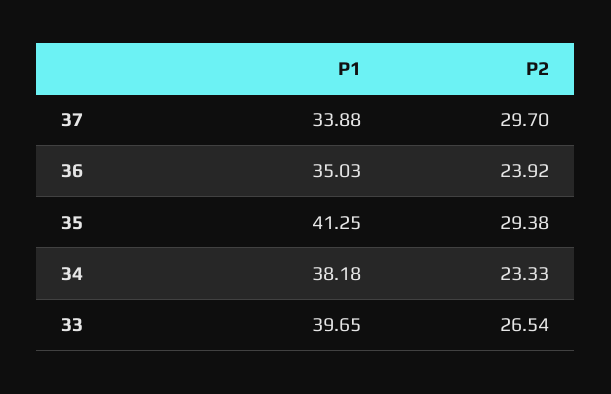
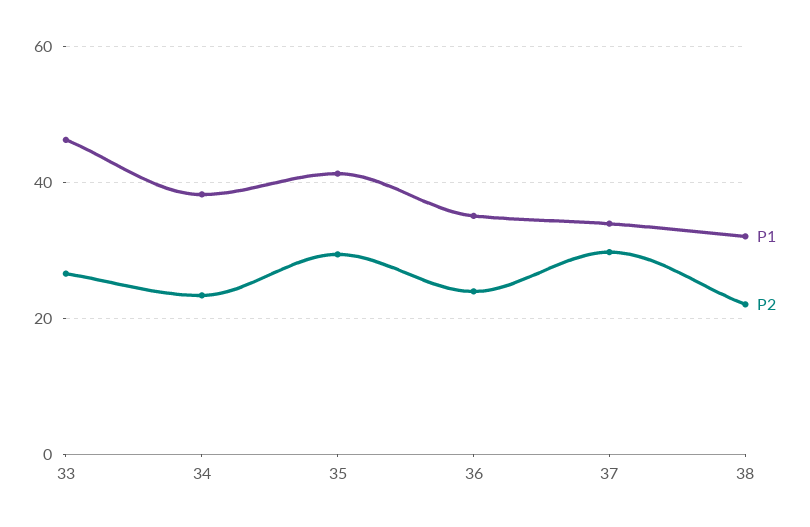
  {
    "P1": {
      "37": 33.88,
      "36": 35.03,
      "35": 41.25,
      "34": 38.18,
-     "33": 39.65
+     "33": 46,
+     "38": 32
    },
    "P2": {
      "37": 29.7,
      "36": 23.92,
      "35": 29.38,
      "34": 23.33,
-     "33": 26.54
+     "33": 26.54,
+     "38": 22
    }
  }

